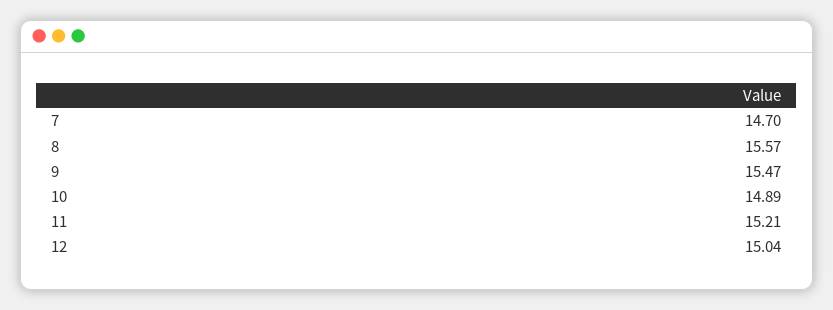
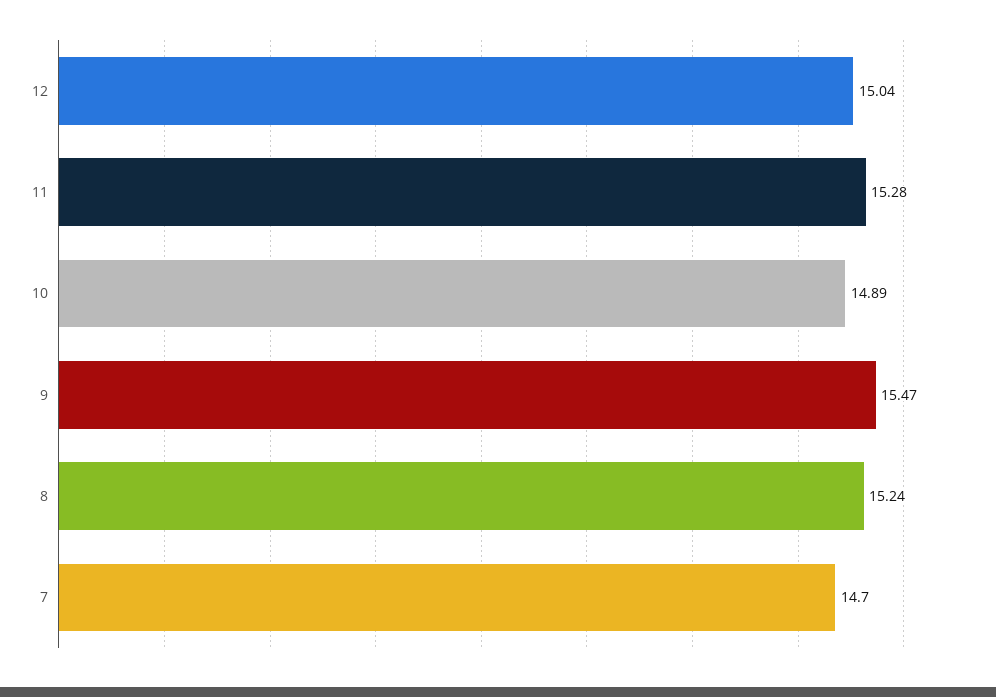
  {
    "7": 14.7,
-   "8": 15.57,
+   "8": 15.24,
    "9": 15.47,
    "10": 14.89,
-   "11": 15.21,
+   "11": 15.28,
    "12": 15.04
  }

